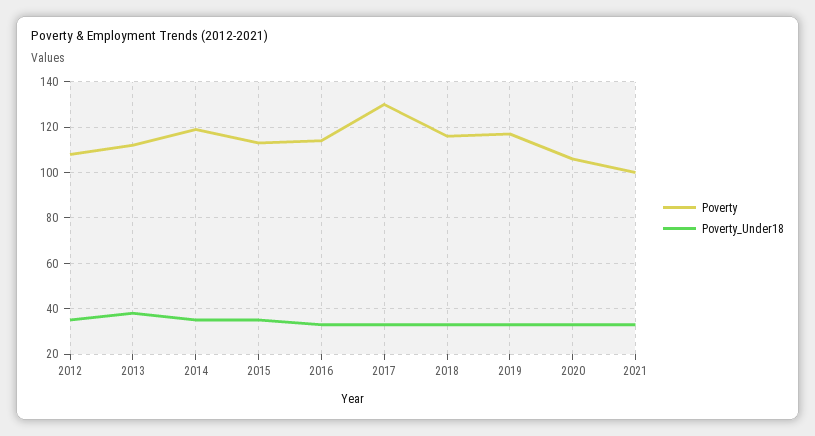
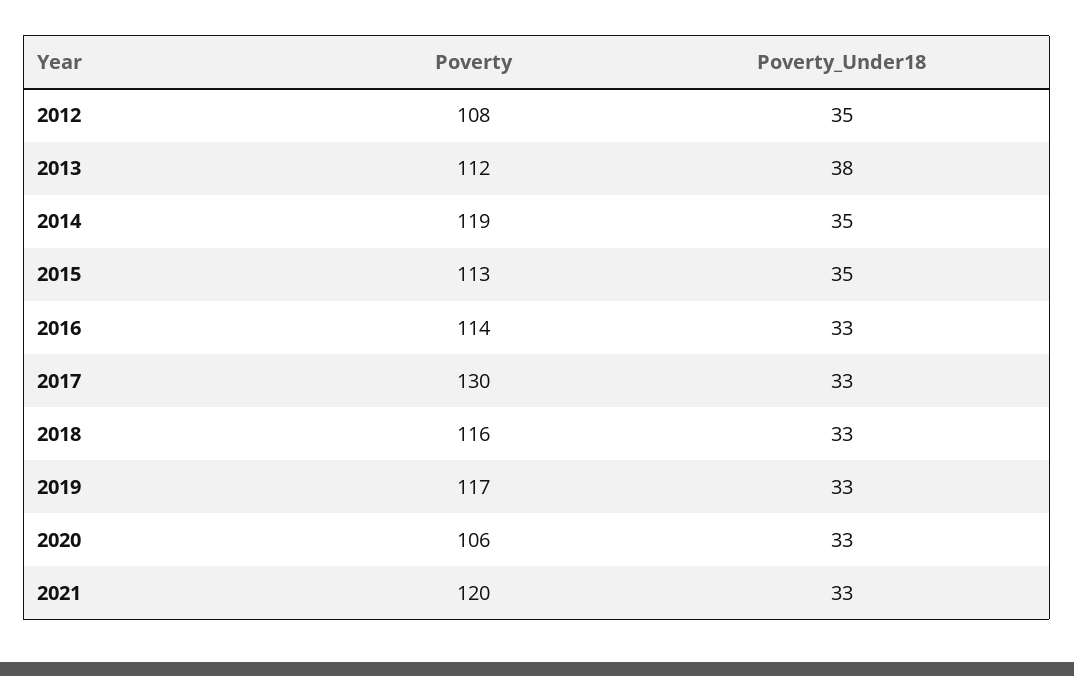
  {
    "Poverty": {
      "2012": 108,
      "2013": 112,
      "2014": 119,
      "2015": 113,
      "2016": 114,
      "2017": 130,
      "2018": 116,
      "2019": 117,
      "2020": 106,
-     "2021": 100
+     "2021": 120
    },
    "Poverty_Under18": {
      "2012": 35,
      "2013": 38,
      "2014": 35,
      "2015": 35,
      "2016": 33,
      "2017": 33,
      "2018": 33,
      "2019": 33,
      "2020": 33,
      "2021": 33
    }
  }

